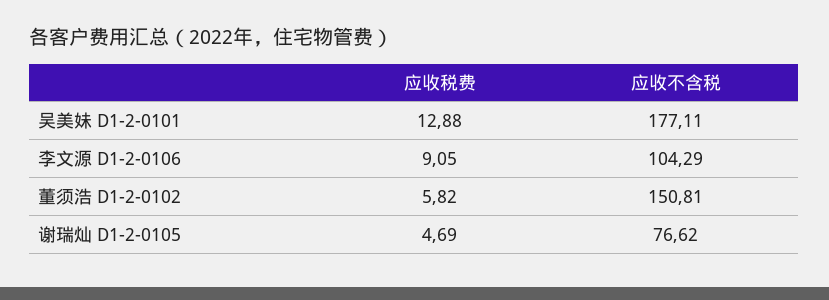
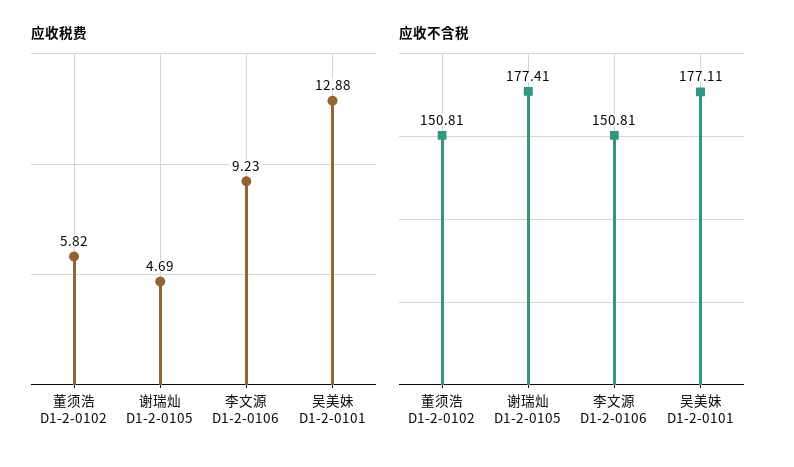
  {
    "应收税费": {
      "吴美妹 D1-2-0101": 12.88,
-     "李文源 D1-2-0106": 9.05,
+     "李文源 D1-2-0106": 9.23,
      "董须浩 D1-2-0102": 5.82,
      "谢瑞灿 D1-2-0105": 4.69
    },
    "应收不含税": {
      "吴美妹 D1-2-0101": 177.11,
-     "李文源 D1-2-0106": 104.29,
+     "李文源 D1-2-0106": 150.81,
      "董须浩 D1-2-0102": 150.81,
-     "谢瑞灿 D1-2-0105": 76.62
+     "谢瑞灿 D1-2-0105": 177.41
    }
  }

